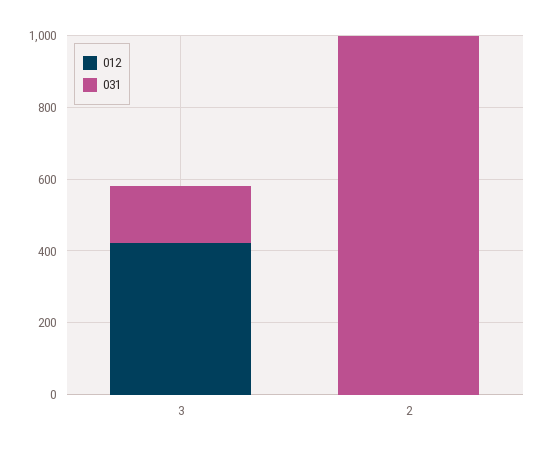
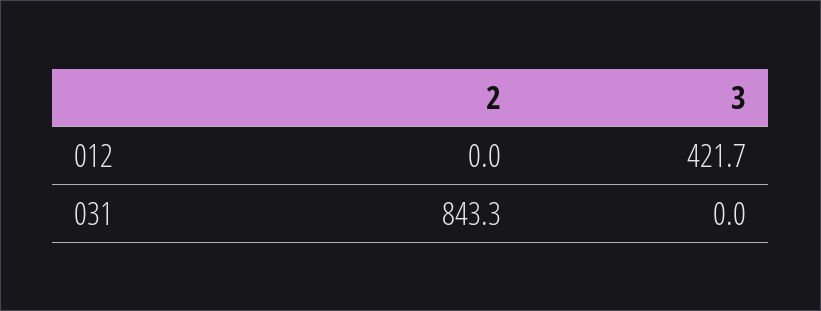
  {
    "012": {
      "3": 421.7,
      "2": 0
    },
    "031": {
-     "3": 150,
+     "3": 0,
-     "2": 1000
+     "2": 843.3
    }
  }

